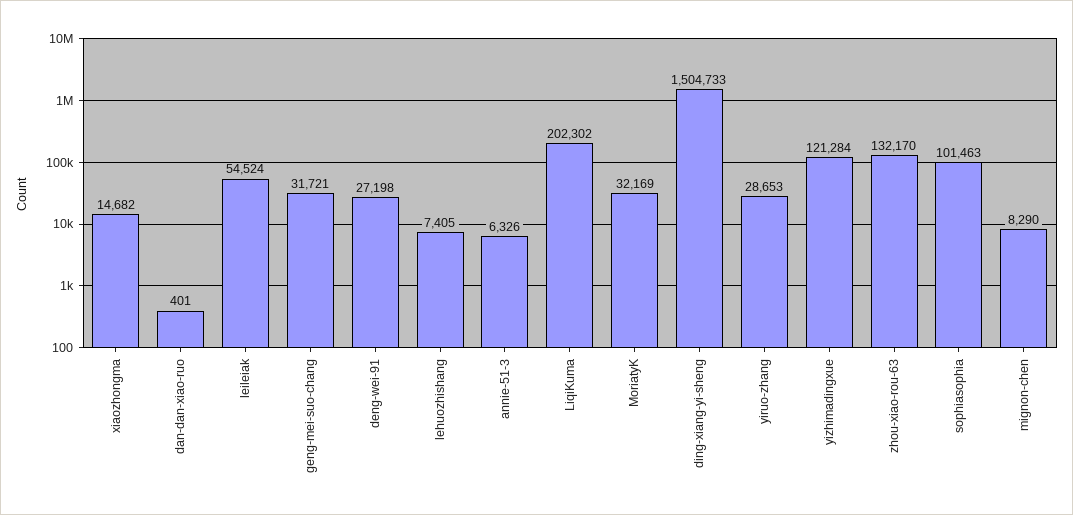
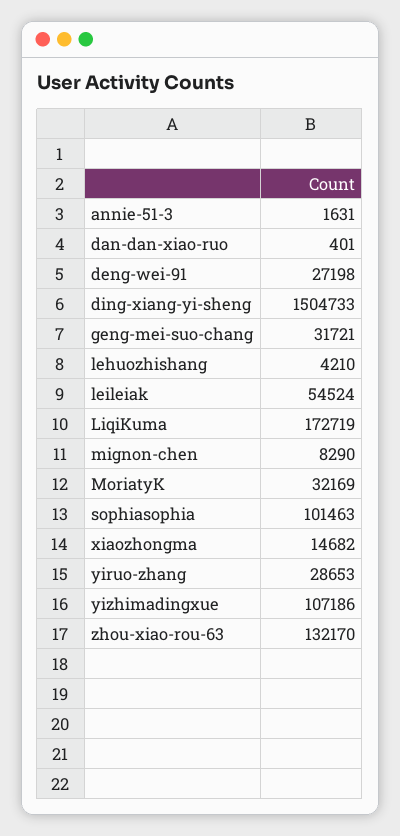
  {
    "xiaozhongma": 14682,
    "dan-dan-xiao-ruo": 401,
    "leileiak": 54524,
    "geng-mei-suo-chang": 31721,
    "deng-wei-91": 27198,
-   "lehuozhishang": 7405,
+   "lehuozhishang": 4210,
-   "annie-51-3": 6326,
+   "annie-51-3": 1631,
-   "LiqiKuma": 202302,
+   "LiqiKuma": 172719,
    "MoriatyK": 32169,
    "ding-xiang-yi-sheng": 1504733,
    "yiruo-zhang": 28653,
-   "yizhimadingxue": 121284,
+   "yizhimadingxue": 107186,
    "zhou-xiao-rou-63": 132170,
    "sophiasophia": 101463,
    "mignon-chen": 8290
  }

